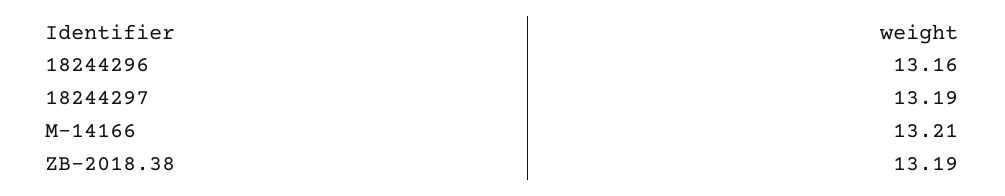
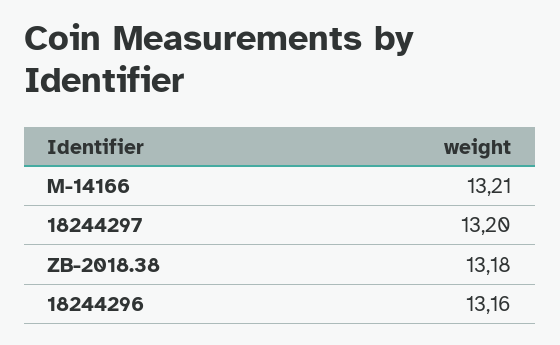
  {
    "18244296": 13.16,
-   "18244297": 13.19,
+   "18244297": 13.2,
    "M-14166": 13.21,
-   "ZB-2018.38": 13.19
+   "ZB-2018.38": 13.18
  }

